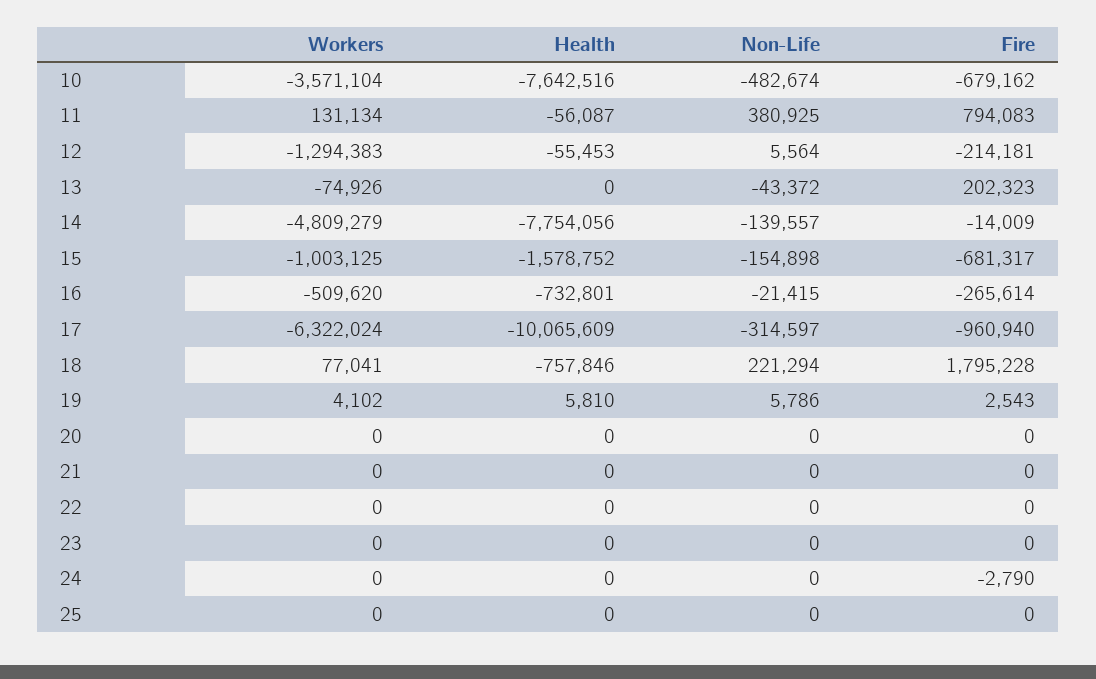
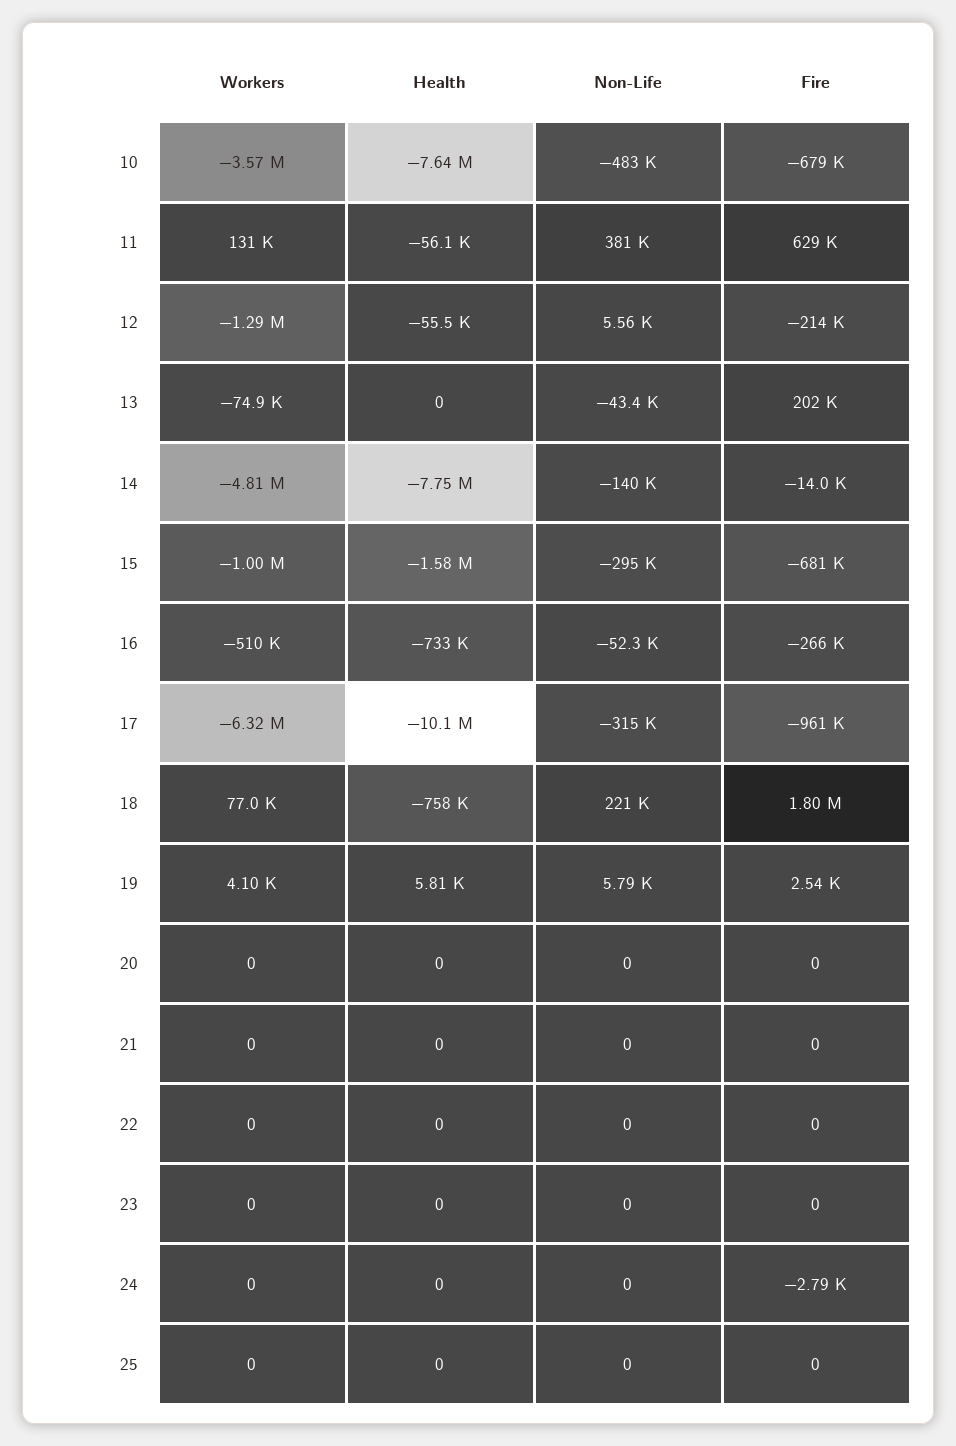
  {
    "Workers": {
      "10": -3571104,
      "11": 131134,
      "12": -1294383,
      "13": -74926,
      "14": -4809279,
      "15": -1003125,
      "16": -509620,
      "17": -6322024,
      "18": 77041,
      "19": 4102,
      "20": 0,
      "21": 0,
      "22": 0,
      "23": 0,
      "24": 0,
      "25": 0
    },
    "Health": {
      "10": -7642516,
      "11": -56087,
      "12": -55453,
      "13": 0,
      "14": -7754056,
      "15": -1578752,
      "16": -732801,
      "17": -10065609,
      "18": -757846,
      "19": 5810,
      "20": 0,
      "21": 0,
      "22": 0,
      "23": 0,
      "24": 0,
      "25": 0
    },
    "Non-Life": {
      "10": -482674,
      "11": 380925,
      "12": 5564,
      "13": -43372,
      "14": -139557,
-     "15": -154898,
+     "15": -295000,
-     "16": -21415,
+     "16": -52300,
      "17": -314597,
      "18": 221294,
      "19": 5786,
      "20": 0,
      "21": 0,
      "22": 0,
      "23": 0,
      "24": 0,
      "25": 0
    },
    "Fire": {
      "10": -679162,
-     "11": 794083,
+     "11": 629000,
      "12": -214181,
      "13": 202323,
      "14": -14009,
      "15": -681317,
      "16": -265614,
      "17": -960940,
      "18": 1795228,
      "19": 2543,
      "20": 0,
      "21": 0,
      "22": 0,
      "23": 0,
      "24": -2790,
      "25": 0
    }
  }

